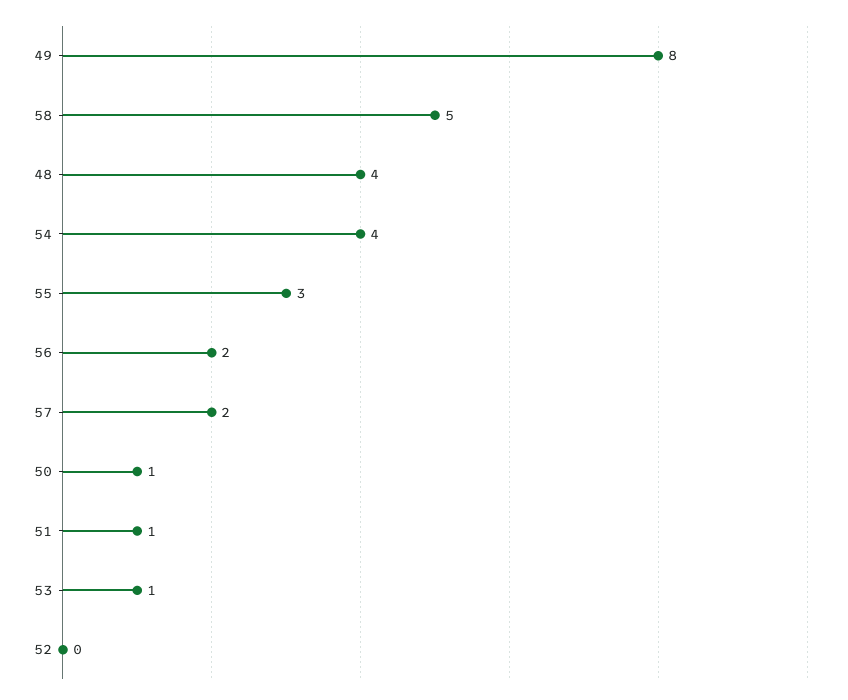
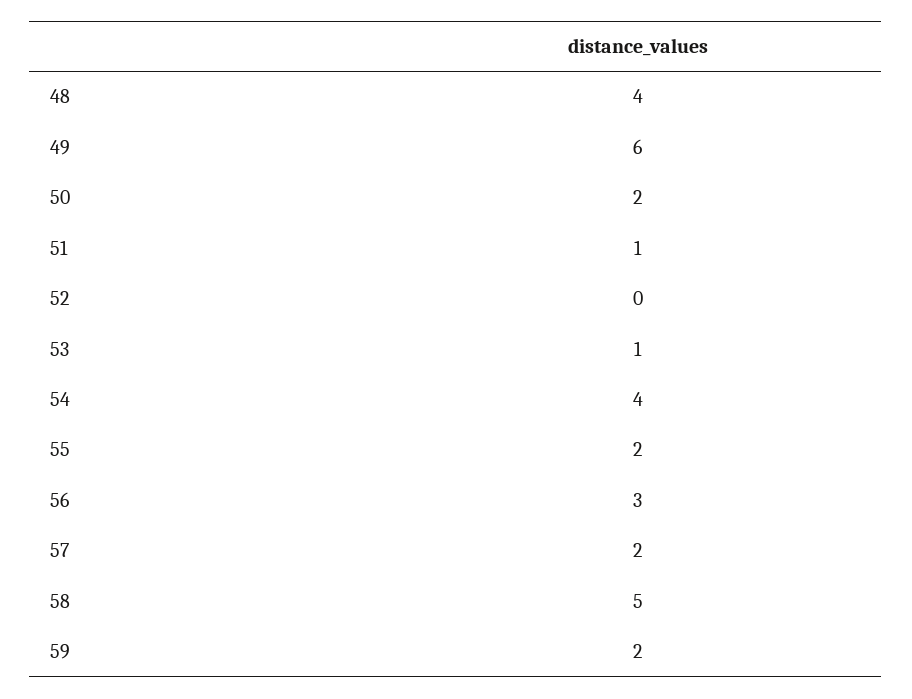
  {
-   "49": 8,
+   "49": 6,
    "58": 5,
    "48": 4,
    "54": 4,
-   "55": 3,
+   "55": 2,
-   "56": 2,
+   "56": 3,
    "57": 2,
-   "50": 1,
+   "50": 2,
    "51": 1,
    "53": 1,
-   "52": 0
+   "52": 0,
+   "59": 2
  }

